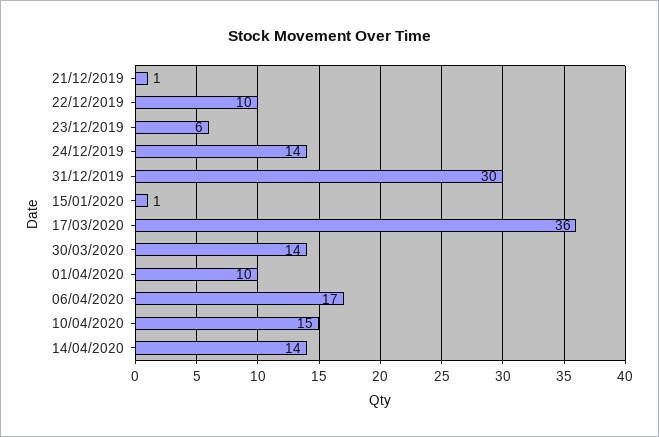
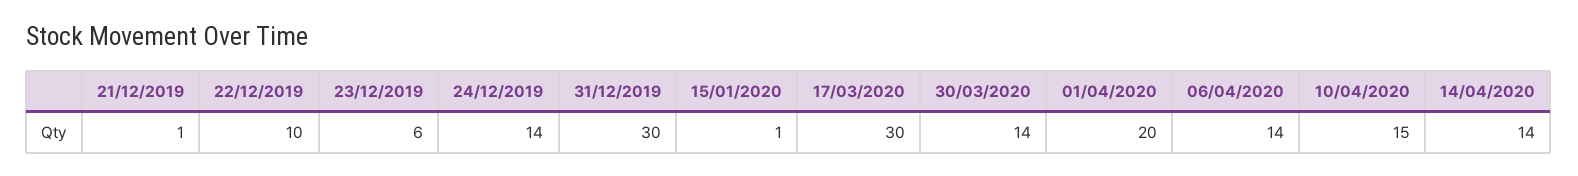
  {
    "21/12/2019": 1,
    "22/12/2019": 10,
    "23/12/2019": 6,
    "24/12/2019": 14,
    "31/12/2019": 30,
    "15/01/2020": 1,
-   "17/03/2020": 36,
+   "17/03/2020": 30,
    "30/03/2020": 14,
-   "01/04/2020": 10,
+   "01/04/2020": 20,
-   "06/04/2020": 17,
+   "06/04/2020": 14,
    "10/04/2020": 15,
    "14/04/2020": 14
  }

